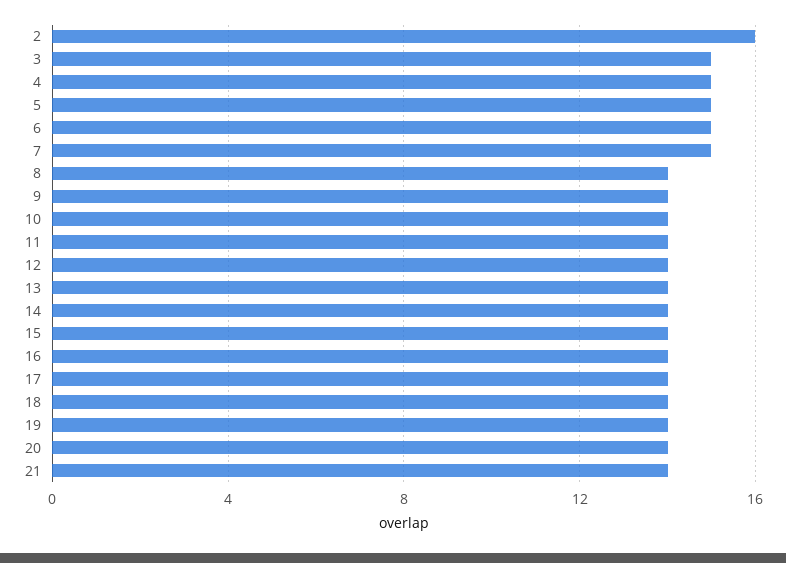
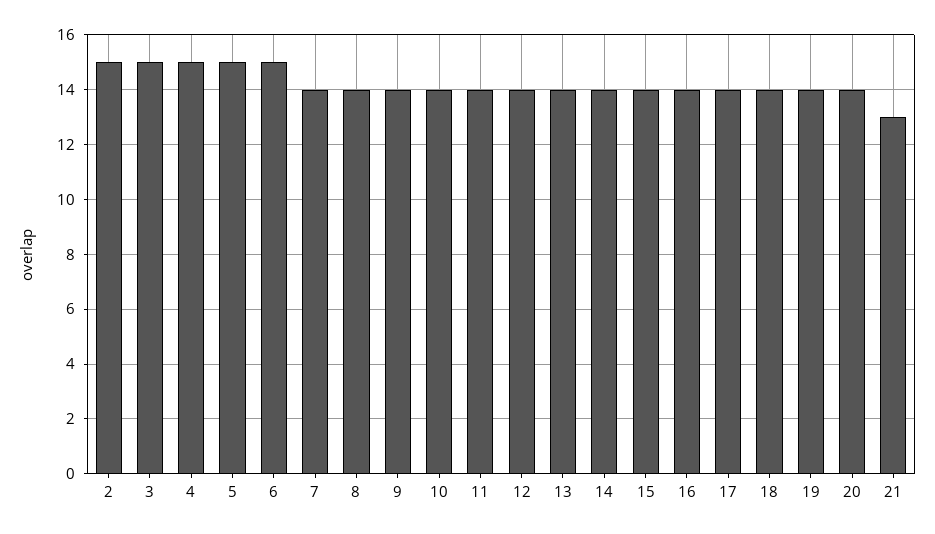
  {
-   "2": 16,
+   "2": 15,
    "3": 15,
    "4": 15,
    "5": 15,
    "6": 15,
-   "7": 15,
+   "7": 14,
    "8": 14,
    "9": 14,
    "10": 14,
    "11": 14,
    "12": 14,
    "13": 14,
    "14": 14,
    "15": 14,
    "16": 14,
    "17": 14,
    "18": 14,
    "19": 14,
    "20": 14,
-   "21": 14
+   "21": 13
  }

